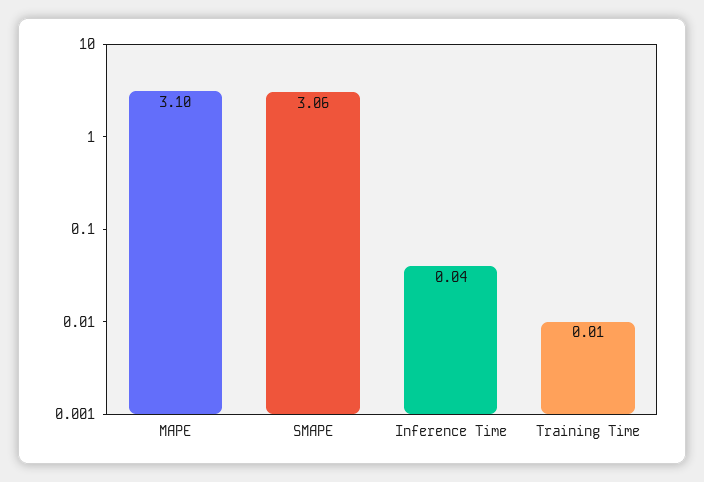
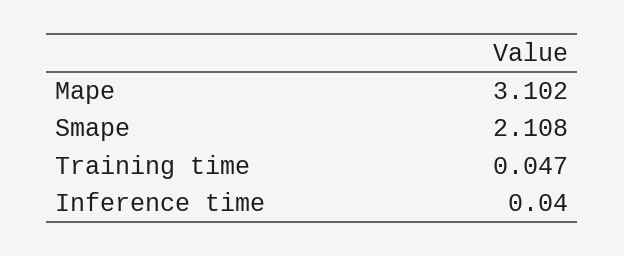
  {
    "MAPE": 3.102,
-   "SMAPE": 3.06,
+   "SMAPE": 2.108,
    "Inference Time": 0.04,
-   "Training Time": 0.01
+   "Training Time": 0.047
  }

